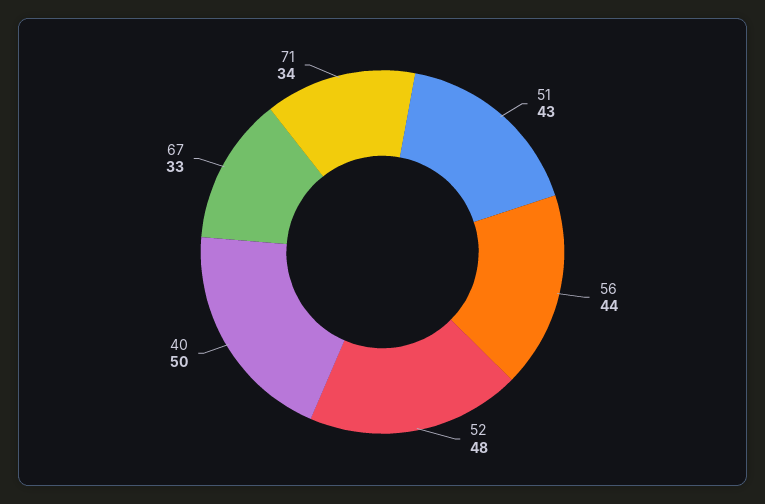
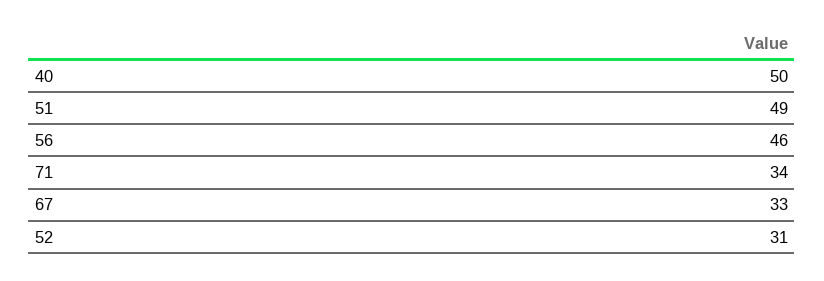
  {
-   "51": 43,
+   "51": 49,
-   "56": 44,
+   "56": 46,
-   "52": 48,
+   "52": 31,
    "40": 50,
    "67": 33,
    "71": 34
  }

